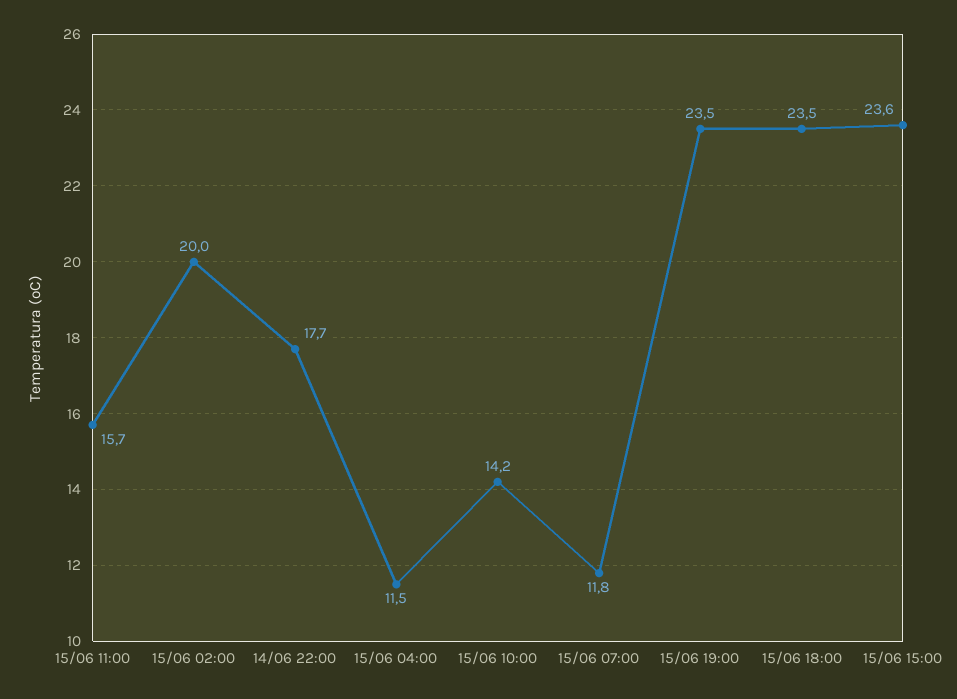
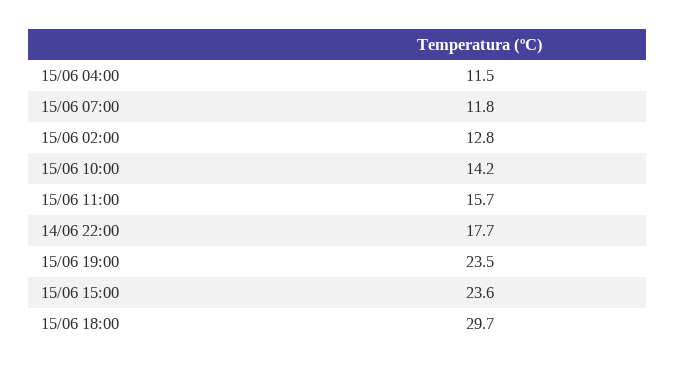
  {
    "15/06 11:00": 15.7,
-   "15/06 02:00": 20,
+   "15/06 02:00": 12.8,
    "14/06 22:00": 17.7,
    "15/06 04:00": 11.5,
    "15/06 10:00": 14.2,
    "15/06 07:00": 11.8,
    "15/06 19:00": 23.5,
-   "15/06 18:00": 23.5,
+   "15/06 18:00": 29.7,
    "15/06 15:00": 23.6
  }

